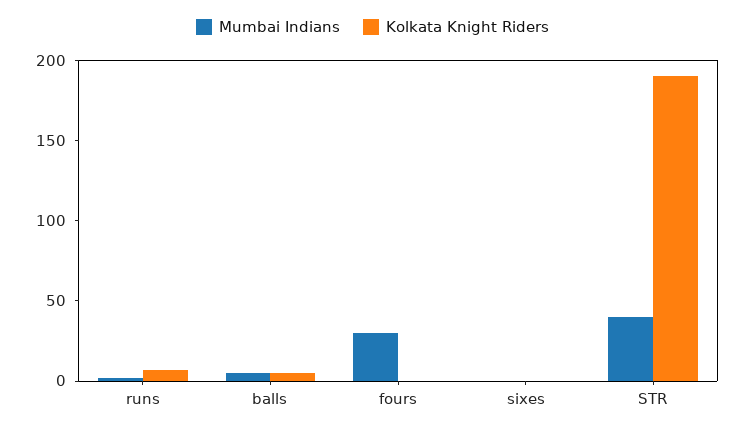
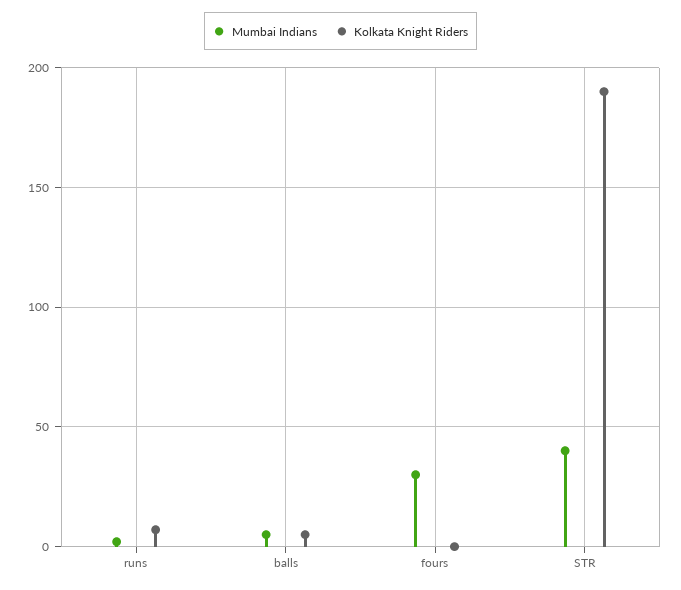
  {
    "Mumbai Indians": {
      "runs": 0,
      "balls": 5,
      "fours": 30,
-     "sixes": 0,
      "STR": 40
    },
    "Kolkata Knight Riders": {
      "runs": 5,
      "balls": 5,
      "fours": 0,
-     "sixes": 0,
      "STR": 190
    }
  }

